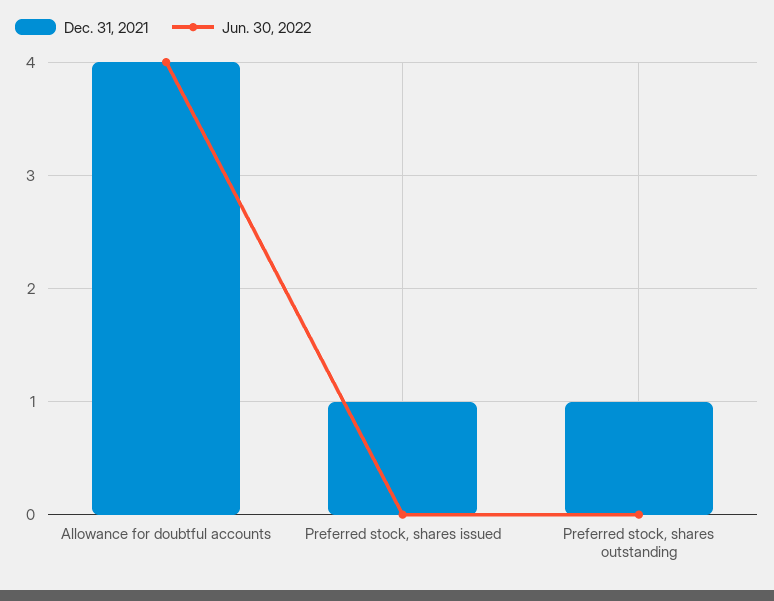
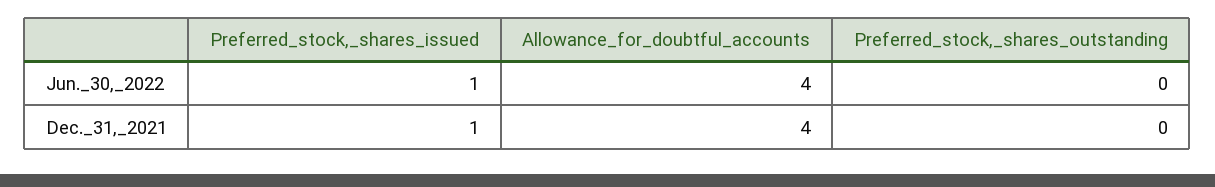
  {
    "Dec. 31, 2021": {
      "Allowance for doubtful accounts": 4,
      "Preferred stock, shares issued": 1,
-     "Preferred stock, shares outstanding": 1
+     "Preferred stock, shares outstanding": 0
    },
    "Jun. 30, 2022": {
      "Allowance for doubtful accounts": 4,
-     "Preferred stock, shares issued": 0,
+     "Preferred stock, shares issued": 1,
      "Preferred stock, shares outstanding": 0
    }
  }

